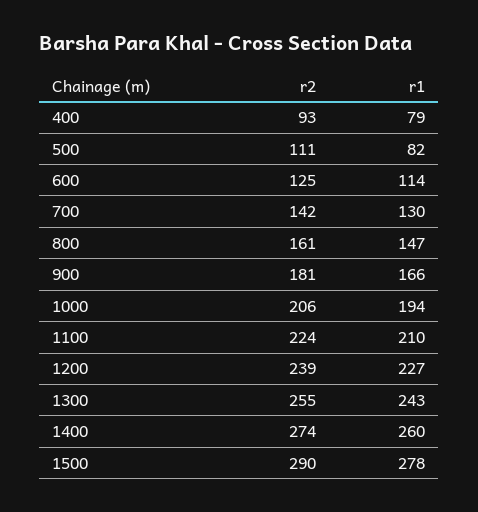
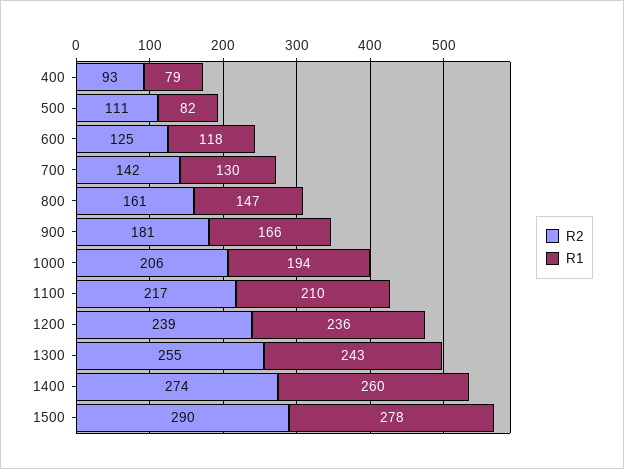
  {
    "r2": {
      "400": 93,
      "500": 111,
      "600": 125,
      "700": 142,
      "800": 161,
      "900": 181,
      "1000": 206,
-     "1100": 224,
+     "1100": 217,
      "1200": 239,
      "1300": 255,
      "1400": 274,
      "1500": 290
    },
    "r1": {
      "400": 79,
      "500": 82,
-     "600": 114,
+     "600": 118,
      "700": 130,
      "800": 147,
      "900": 166,
      "1000": 194,
      "1100": 210,
-     "1200": 227,
+     "1200": 236,
      "1300": 243,
      "1400": 260,
      "1500": 278
    }
  }

